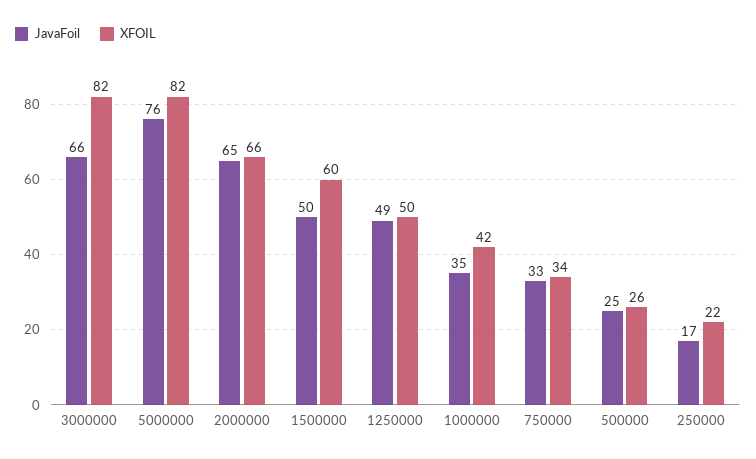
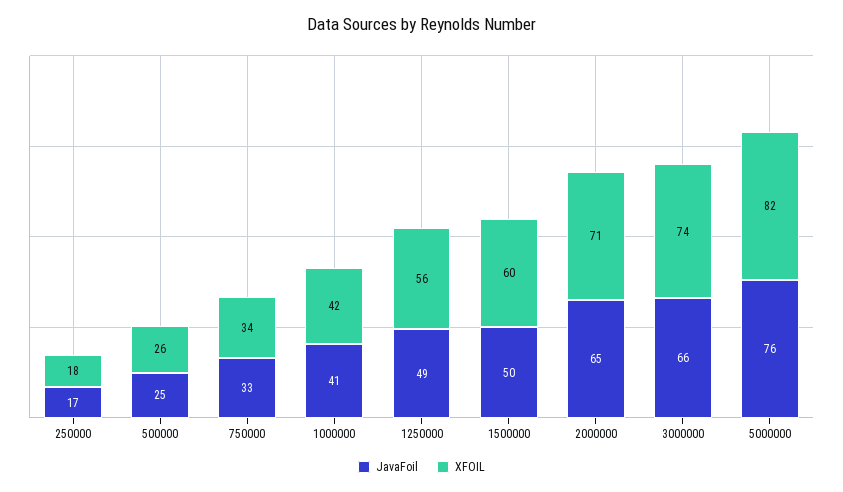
  {
    "JavaFoil": {
      "3000000": 66,
      "5000000": 76,
      "2000000": 65,
      "1500000": 50,
      "1250000": 49,
-     "1000000": 35,
+     "1000000": 41,
      "750000": 33,
      "500000": 25,
      "250000": 17
    },
    "XFOIL": {
-     "3000000": 82,
+     "3000000": 74,
      "5000000": 82,
-     "2000000": 66,
+     "2000000": 71,
      "1500000": 60,
-     "1250000": 50,
+     "1250000": 56,
      "1000000": 42,
      "750000": 34,
      "500000": 26,
-     "250000": 22
+     "250000": 18
    }
  }

